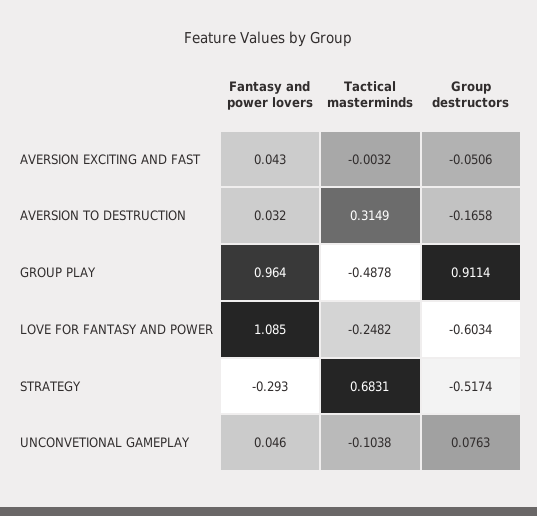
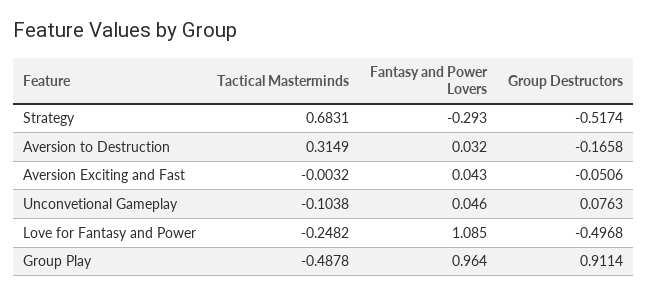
  {
    "Fantasy and power lovers": {
      "AVERSION EXCITING AND FAST": 0.043,
      "AVERSION TO DESTRUCTION": 0.032,
      "GROUP PLAY": 0.964,
      "LOVE FOR FANTASY AND POWER": 1.085,
      "STRATEGY": -0.293,
      "UNCONVETIONAL GAMEPLAY": 0.046
    },
    "Tactical masterminds": {
      "AVERSION EXCITING AND FAST": -0.0032,
      "AVERSION TO DESTRUCTION": 0.3149,
      "GROUP PLAY": -0.4878,
      "LOVE FOR FANTASY AND POWER": -0.2482,
      "STRATEGY": 0.6831,
      "UNCONVETIONAL GAMEPLAY": -0.1038
    },
    "Group destructors": {
      "AVERSION EXCITING AND FAST": -0.0506,
      "AVERSION TO DESTRUCTION": -0.1658,
      "GROUP PLAY": 0.9114,
-     "LOVE FOR FANTASY AND POWER": -0.6034,
+     "LOVE FOR FANTASY AND POWER": -0.4968,
      "STRATEGY": -0.5174,
      "UNCONVETIONAL GAMEPLAY": 0.0763
    }
  }

